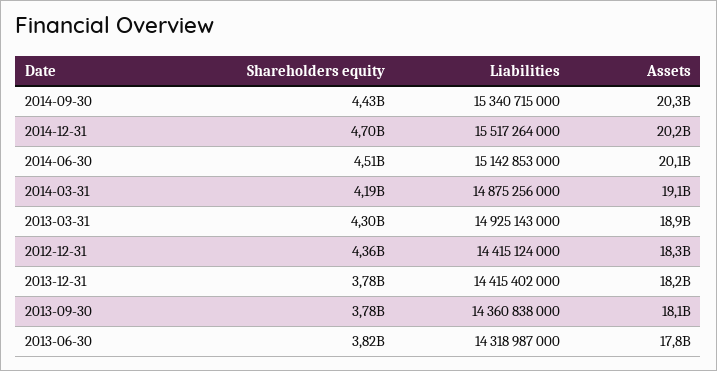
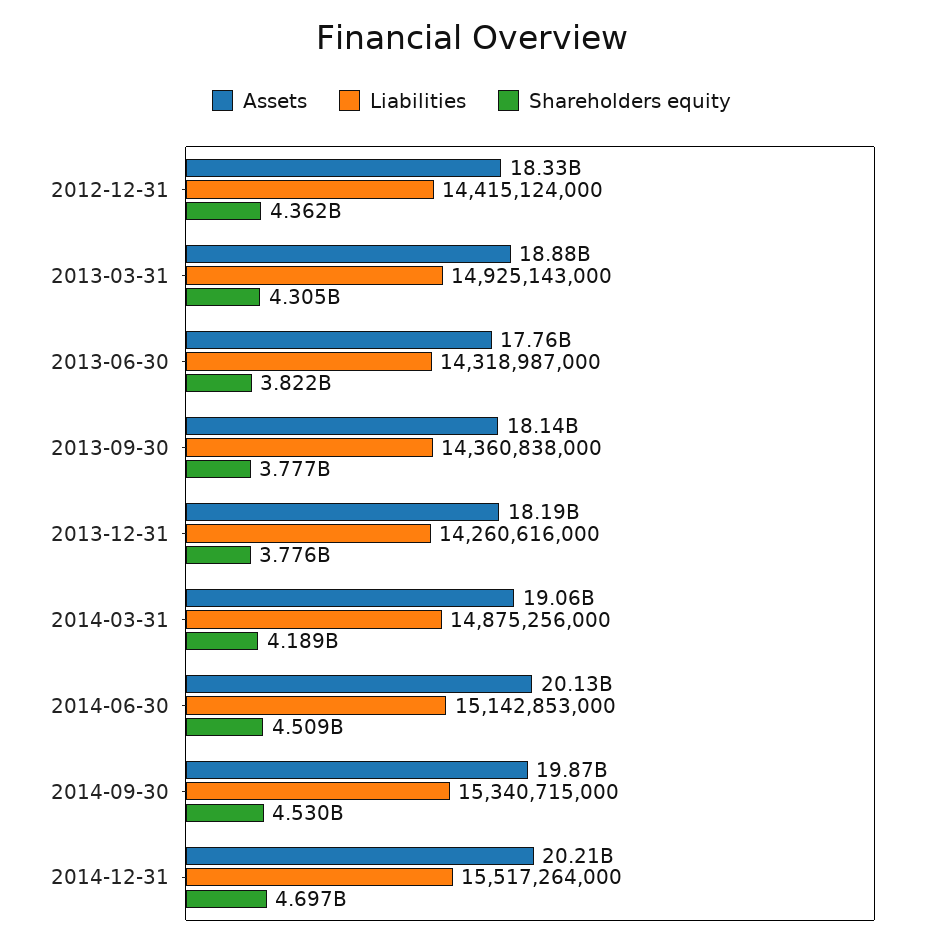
  {
    "Shareholders equity": {
-     "2014-09-30": 4430000000,
+     "2014-09-30": 4530000000,
      "2014-12-31": 4697000000,
      "2014-06-30": 4509000000,
      "2014-03-31": 4189000000,
      "2013-03-31": 4305000000,
      "2012-12-31": 4362000000,
      "2013-12-31": 3776000000,
      "2013-09-30": 3777000000,
      "2013-06-30": 3822000000
    },
    "Liabilities": {
      "2014-09-30": 15340715000,
      "2014-12-31": 15517264000,
      "2014-06-30": 15142853000,
      "2014-03-31": 14875256000,
      "2013-03-31": 14925143000,
      "2012-12-31": 14415124000,
-     "2013-12-31": 14415402000,
+     "2013-12-31": 14260616000,
      "2013-09-30": 14360838000,
      "2013-06-30": 14318987000
    },
    "Assets": {
-     "2014-09-30": 20300000000,
+     "2014-09-30": 19870000000,
      "2014-12-31": 20210000000,
      "2014-06-30": 20130000000,
      "2014-03-31": 19060000000,
      "2013-03-31": 18880000000,
      "2012-12-31": 18330000000,
      "2013-12-31": 18190000000,
      "2013-09-30": 18140000000,
      "2013-06-30": 17760000000
    }
  }

